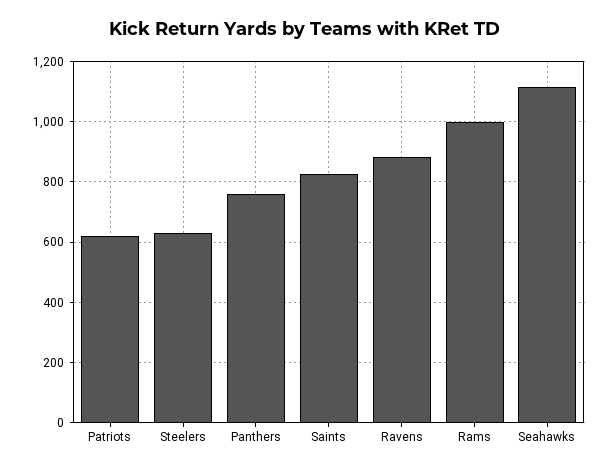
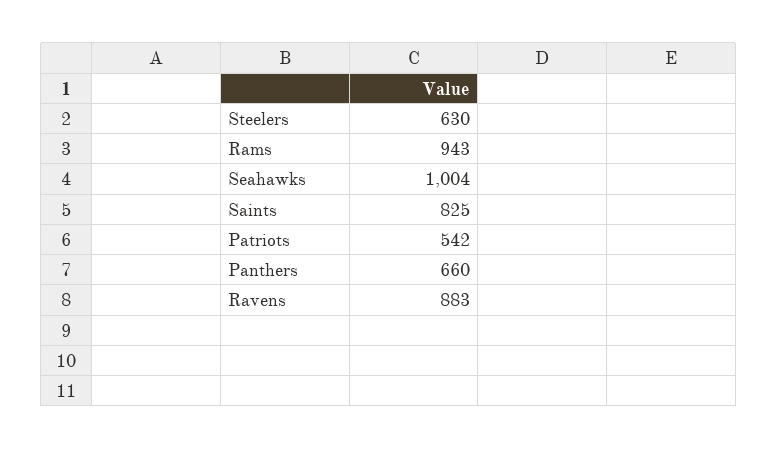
  {
-   "Patriots": 620,
+   "Patriots": 542,
    "Steelers": 630,
-   "Panthers": 760,
+   "Panthers": 660,
    "Saints": 825,
    "Ravens": 883,
-   "Rams": 1000,
+   "Rams": 943,
-   "Seahawks": 1120
+   "Seahawks": 1004
  }

